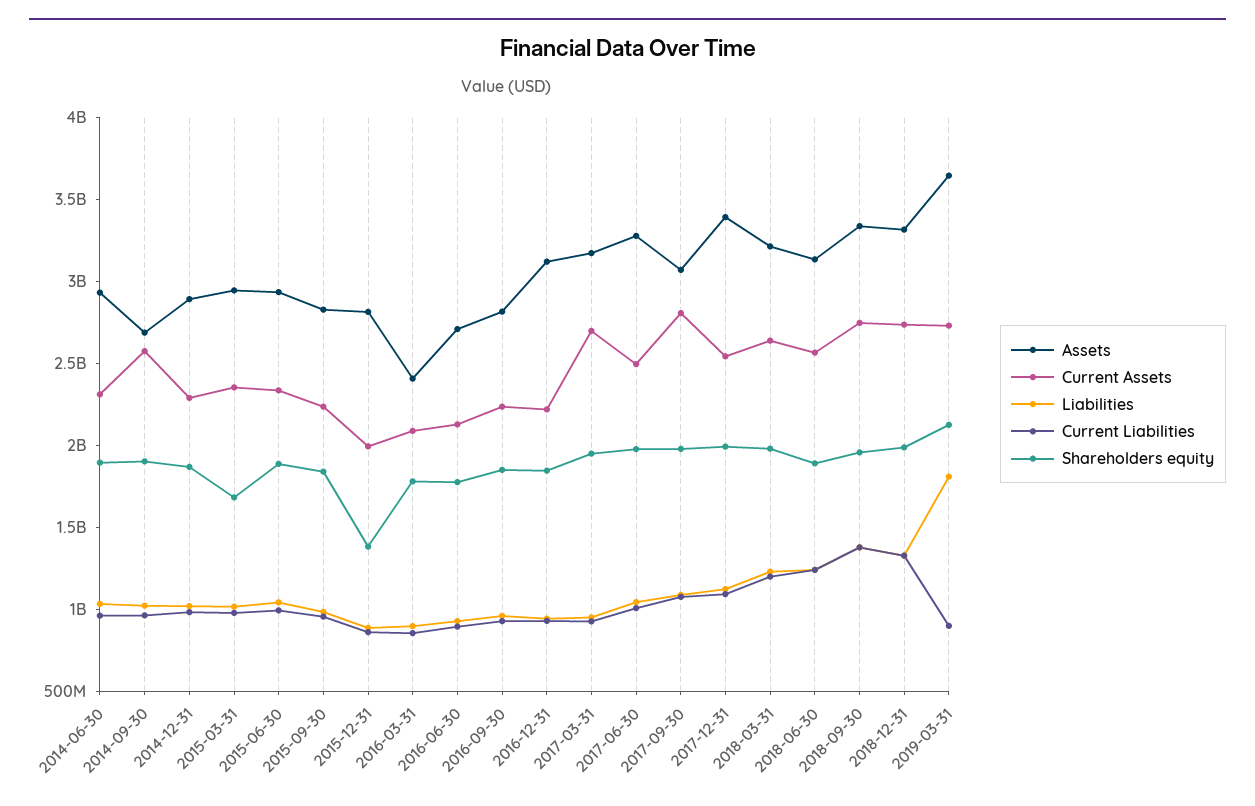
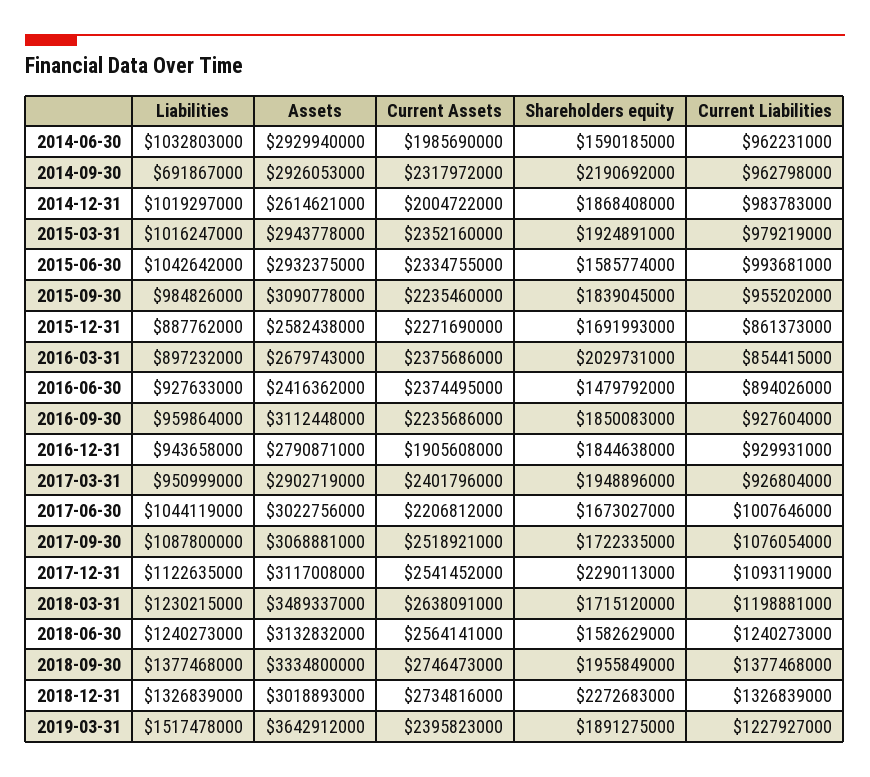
  {
    "Assets": {
      "2014-06-30": 2929940000,
-     "2014-09-30": 2700000000,
+     "2014-09-30": 2926053000,
-     "2014-12-31": 2900000000,
+     "2014-12-31": 2614621000,
      "2015-03-31": 2943778000,
      "2015-06-30": 2932375000,
-     "2015-09-30": 2800000000,
+     "2015-09-30": 3090778000,
-     "2015-12-31": 2800000000,
+     "2015-12-31": 2582438000,
-     "2016-03-31": 2400000000,
+     "2016-03-31": 2679743000,
-     "2016-06-30": 2700000000,
+     "2016-06-30": 2416362000,
-     "2016-09-30": 2800000000,
+     "2016-09-30": 3112448000,
-     "2016-12-31": 3100000000,
+     "2016-12-31": 2790871000,
-     "2017-03-31": 3200000000,
+     "2017-03-31": 2902719000,
-     "2017-06-30": 3300000000,
+     "2017-06-30": 3022756000,
      "2017-09-30": 3068881000,
-     "2017-12-31": 3400000000,
+     "2017-12-31": 3117008000,
-     "2018-03-31": 3200000000,
+     "2018-03-31": 3489337000,
      "2018-06-30": 3132832000,
      "2018-09-30": 3334800000,
-     "2018-12-31": 3300000000,
+     "2018-12-31": 3018893000,
      "2019-03-31": 3642912000
    },
    "Current Assets": {
-     "2014-06-30": 2300000000,
+     "2014-06-30": 1985690000,
-     "2014-09-30": 2600000000,
+     "2014-09-30": 2317972000,
-     "2014-12-31": 2300000000,
+     "2014-12-31": 2004722000,
      "2015-03-31": 2352160000,
      "2015-06-30": 2334755000,
      "2015-09-30": 2235460000,
-     "2015-12-31": 2000000000,
+     "2015-12-31": 2271690000,
-     "2016-03-31": 2100000000,
+     "2016-03-31": 2375686000,
-     "2016-06-30": 2100000000,
+     "2016-06-30": 2374495000,
      "2016-09-30": 2235686000,
-     "2016-12-31": 2200000000,
+     "2016-12-31": 1905608000,
-     "2017-03-31": 2700000000,
+     "2017-03-31": 2401796000,
-     "2017-06-30": 2500000000,
+     "2017-06-30": 2206812000,
-     "2017-09-30": 2800000000,
+     "2017-09-30": 2518921000,
      "2017-12-31": 2541452000,
      "2018-03-31": 2638091000,
      "2018-06-30": 2564141000,
      "2018-09-30": 2746473000,
      "2018-12-31": 2734816000,
-     "2019-03-31": 2700000000
+     "2019-03-31": 2395823000
    },
    "Liabilities": {
      "2014-06-30": 1032803000,
-     "2014-09-30": 1000000000,
+     "2014-09-30": 691867000,
      "2014-12-31": 1019297000,
      "2015-03-31": 1016247000,
      "2015-06-30": 1042642000,
      "2015-09-30": 984826000,
      "2015-12-31": 887762000,
      "2016-03-31": 897232000,
      "2016-06-30": 927633000,
      "2016-09-30": 959864000,
      "2016-12-31": 943658000,
      "2017-03-31": 950999000,
      "2017-06-30": 1044119000,
      "2017-09-30": 1087800000,
      "2017-12-31": 1122635000,
      "2018-03-31": 1230215000,
      "2018-06-30": 1240273000,
      "2018-09-30": 1377468000,
      "2018-12-31": 1326839000,
-     "2019-03-31": 1800000000
+     "2019-03-31": 1517478000
    },
    "Current Liabilities": {
      "2014-06-30": 962231000,
      "2014-09-30": 962798000,
      "2014-12-31": 983783000,
      "2015-03-31": 979219000,
      "2015-06-30": 993681000,
      "2015-09-30": 955202000,
      "2015-12-31": 861373000,
      "2016-03-31": 854415000,
      "2016-06-30": 894026000,
      "2016-09-30": 927604000,
      "2016-12-31": 929931000,
      "2017-03-31": 926804000,
      "2017-06-30": 1007646000,
      "2017-09-30": 1076054000,
      "2017-12-31": 1093119000,
      "2018-03-31": 1198881000,
      "2018-06-30": 1240273000,
      "2018-09-30": 1377468000,
      "2018-12-31": 1326839000,
-     "2019-03-31": 900000000
+     "2019-03-31": 1227927000
    },
    "Shareholders equity": {
-     "2014-06-30": 1900000000,
+     "2014-06-30": 1590185000,
-     "2014-09-30": 1900000000,
+     "2014-09-30": 2190692000,
      "2014-12-31": 1868408000,
-     "2015-03-31": 1700000000,
+     "2015-03-31": 1924891000,
-     "2015-06-30": 1900000000,
+     "2015-06-30": 1585774000,
      "2015-09-30": 1839045000,
-     "2015-12-31": 1400000000,
+     "2015-12-31": 1691993000,
-     "2016-03-31": 1800000000,
+     "2016-03-31": 2029731000,
-     "2016-06-30": 1800000000,
+     "2016-06-30": 1479792000,
      "2016-09-30": 1850083000,
      "2016-12-31": 1844638000,
      "2017-03-31": 1948896000,
-     "2017-06-30": 2000000000,
+     "2017-06-30": 1673027000,
-     "2017-09-30": 2000000000,
+     "2017-09-30": 1722335000,
-     "2017-12-31": 2000000000,
+     "2017-12-31": 2290113000,
-     "2018-03-31": 2000000000,
+     "2018-03-31": 1715120000,
-     "2018-06-30": 1900000000,
+     "2018-06-30": 1582629000,
      "2018-09-30": 1955849000,
-     "2018-12-31": 2000000000,
+     "2018-12-31": 2272683000,
-     "2019-03-31": 2100000000
+     "2019-03-31": 1891275000
    }
  }

